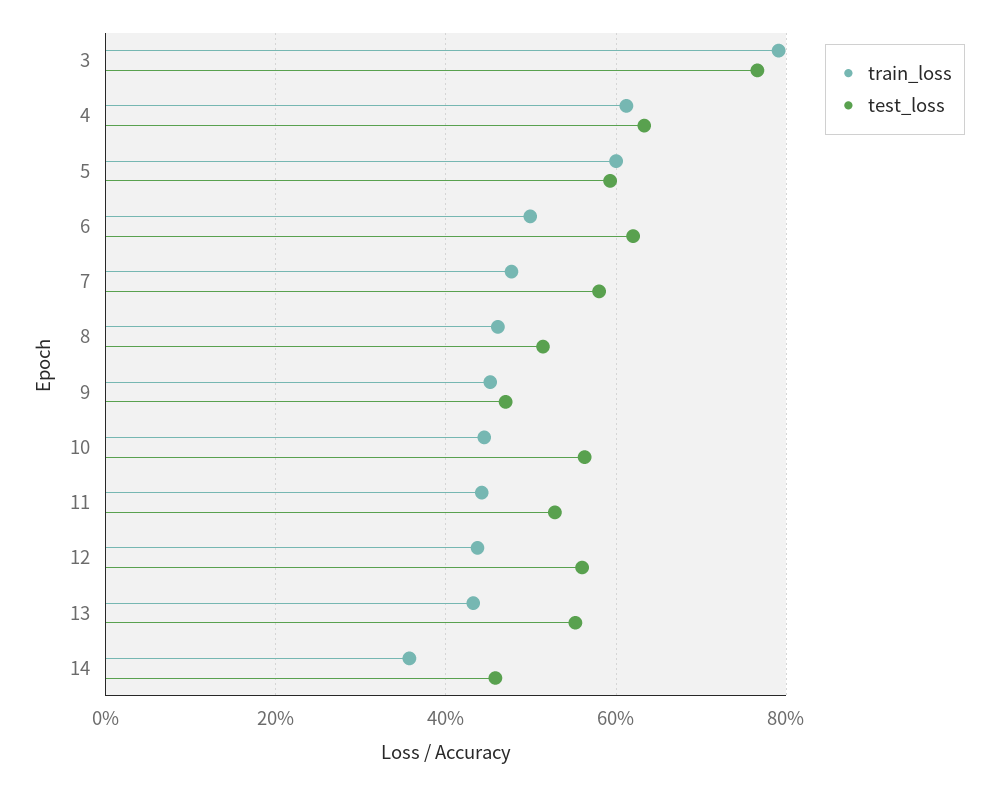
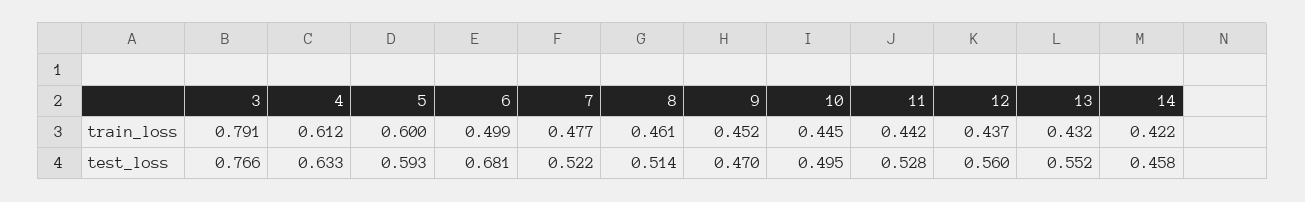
  {
    "train_loss": {
      "3": 0.791,
      "4": 0.612,
      "5": 0.6,
      "6": 0.499,
      "7": 0.477,
      "8": 0.461,
      "9": 0.452,
      "10": 0.445,
      "11": 0.442,
      "12": 0.437,
      "13": 0.432,
-     "14": 0.36
+     "14": 0.422
    },
    "test_loss": {
      "3": 0.766,
      "4": 0.633,
      "5": 0.593,
-     "6": 0.62,
+     "6": 0.681,
-     "7": 0.58,
+     "7": 0.522,
      "8": 0.514,
      "9": 0.47,
-     "10": 0.56,
+     "10": 0.495,
      "11": 0.528,
      "12": 0.56,
      "13": 0.552,
      "14": 0.458
    }
  }

